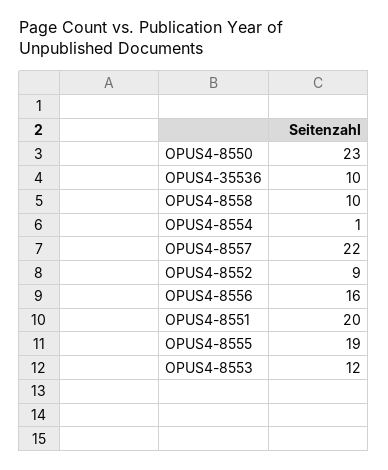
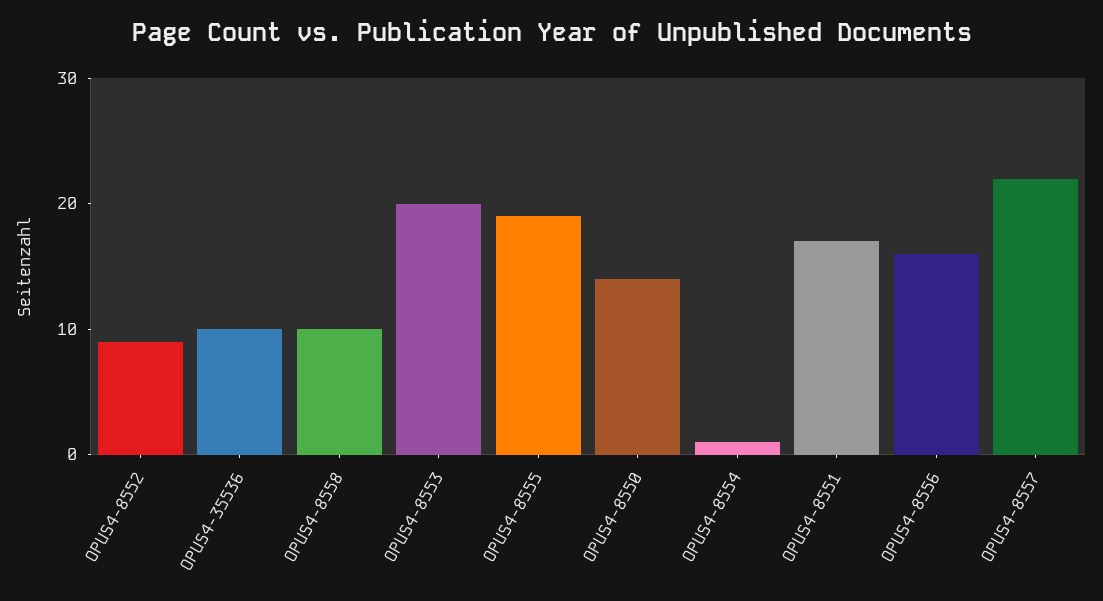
  {
-   "OPUS4-8550": 23,
+   "OPUS4-8550": 14,
    "OPUS4-35536": 10,
    "OPUS4-8558": 10,
    "OPUS4-8554": 1,
    "OPUS4-8557": 22,
    "OPUS4-8552": 9,
    "OPUS4-8556": 16,
-   "OPUS4-8551": 20,
+   "OPUS4-8551": 17,
    "OPUS4-8555": 19,
-   "OPUS4-8553": 12
+   "OPUS4-8553": 20
  }

